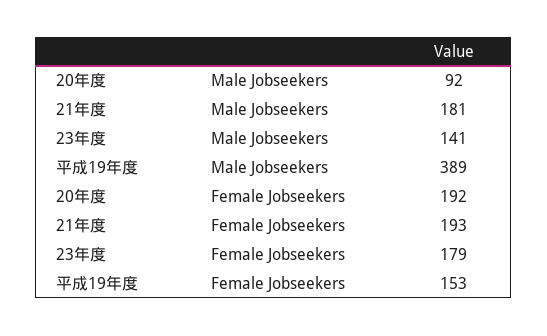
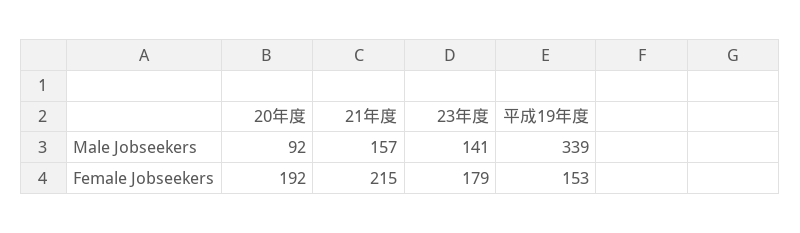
  {
    "20年度": {
      "Male Jobseekers": 92,
      "Female Jobseekers": 192
    },
    "21年度": {
-     "Male Jobseekers": 181,
+     "Male Jobseekers": 157,
-     "Female Jobseekers": 193
+     "Female Jobseekers": 215
    },
    "23年度": {
      "Male Jobseekers": 141,
      "Female Jobseekers": 179
    },
    "平成19年度": {
-     "Male Jobseekers": 389,
+     "Male Jobseekers": 339,
      "Female Jobseekers": 153
    }
  }

